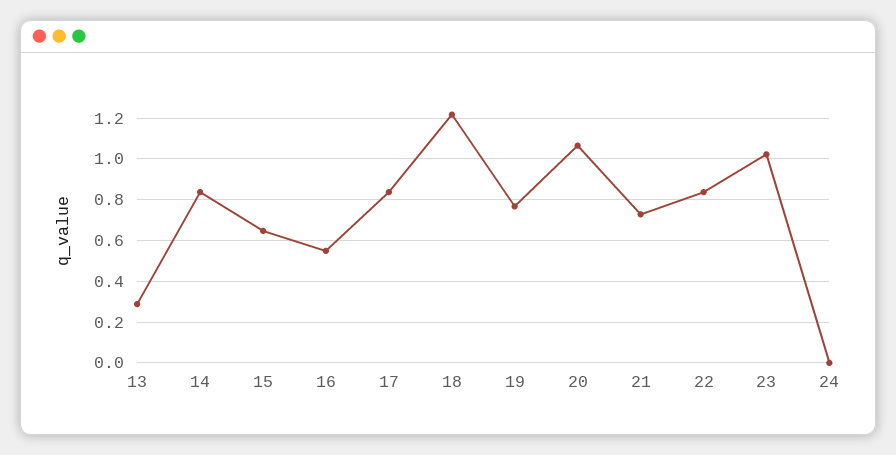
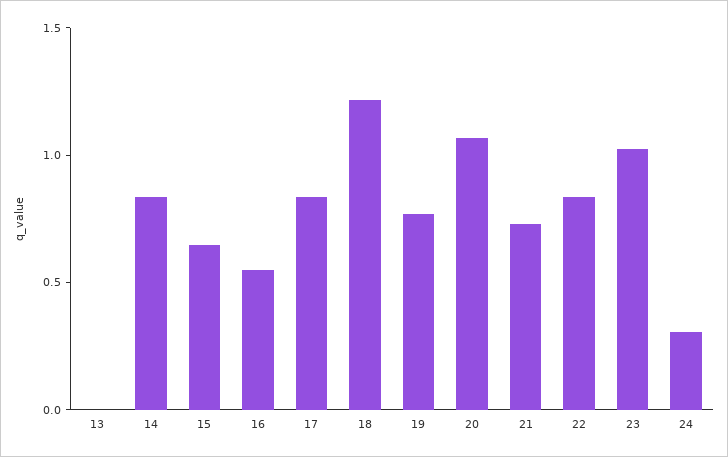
  {
-   "13": 0.3,
+   "13": 0,
    "14": 0.85,
    "15": 0.65,
    "16": 0.55,
    "17": 0.85,
    "18": 1.2,
    "19": 0.75,
    "20": 1.05,
    "21": 0.75,
    "22": 0.85,
    "23": 1,
-   "24": 0
+   "24": 0.3
  }

